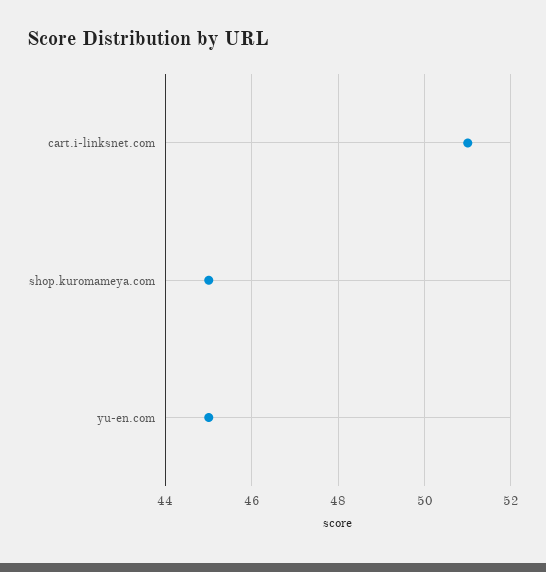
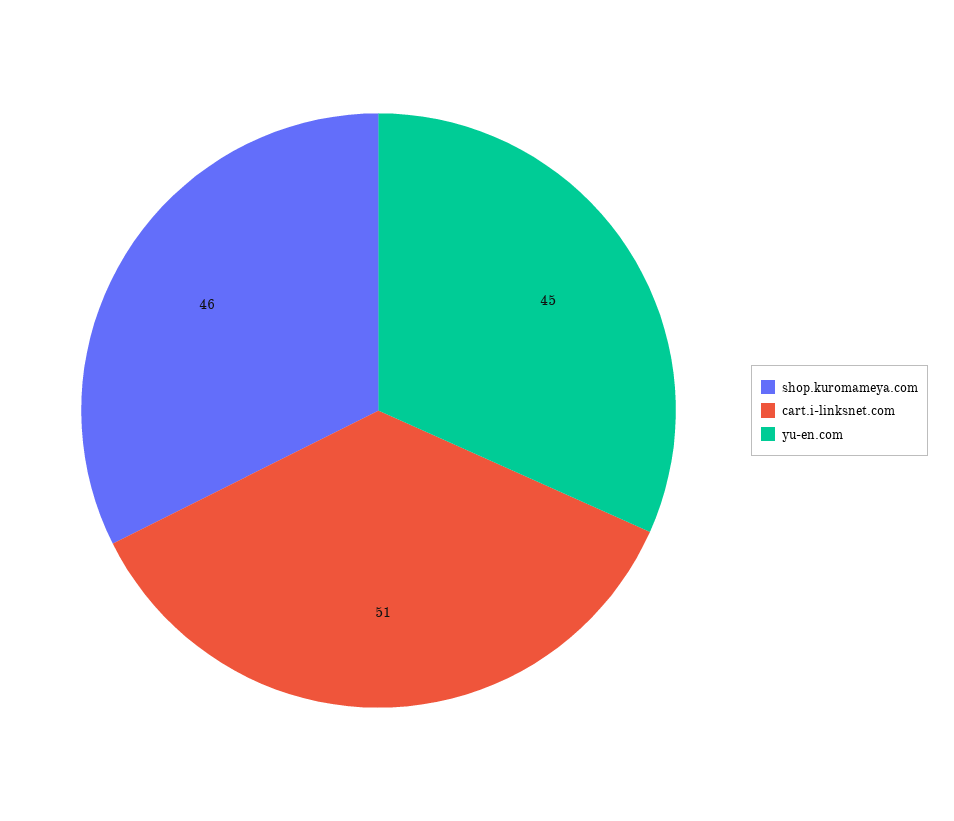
  {
    "cart.i-linksnet.com": 51,
-   "shop.kuromameya.com": 45,
+   "shop.kuromameya.com": 46,
    "yu-en.com": 45
  }

